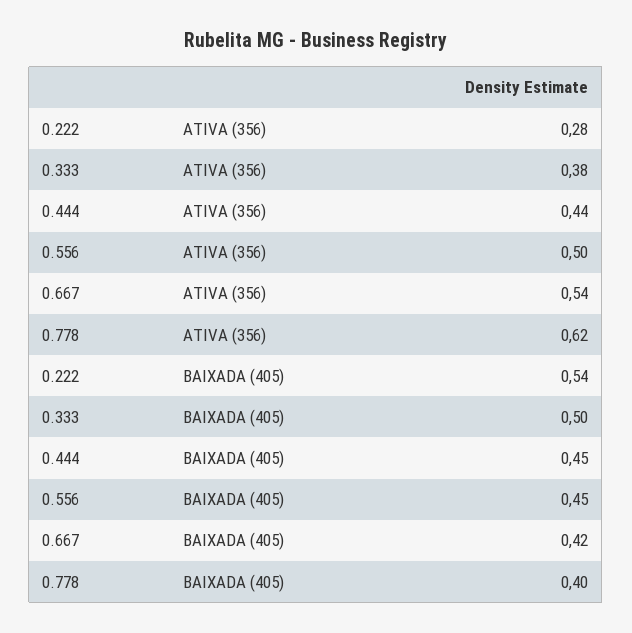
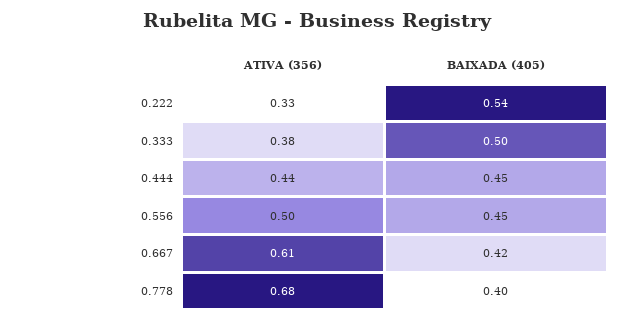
  {
    "0.222": {
-     "ATIVA (356)": 0.28,
+     "ATIVA (356)": 0.33,
      "BAIXADA (405)": 0.54
    },
    "0.333": {
      "ATIVA (356)": 0.38,
      "BAIXADA (405)": 0.5
    },
    "0.444": {
      "ATIVA (356)": 0.44,
      "BAIXADA (405)": 0.45
    },
    "0.556": {
      "ATIVA (356)": 0.5,
      "BAIXADA (405)": 0.45
    },
    "0.667": {
-     "ATIVA (356)": 0.54,
+     "ATIVA (356)": 0.61,
      "BAIXADA (405)": 0.42
    },
    "0.778": {
-     "ATIVA (356)": 0.62,
+     "ATIVA (356)": 0.68,
      "BAIXADA (405)": 0.4
    }
  }

